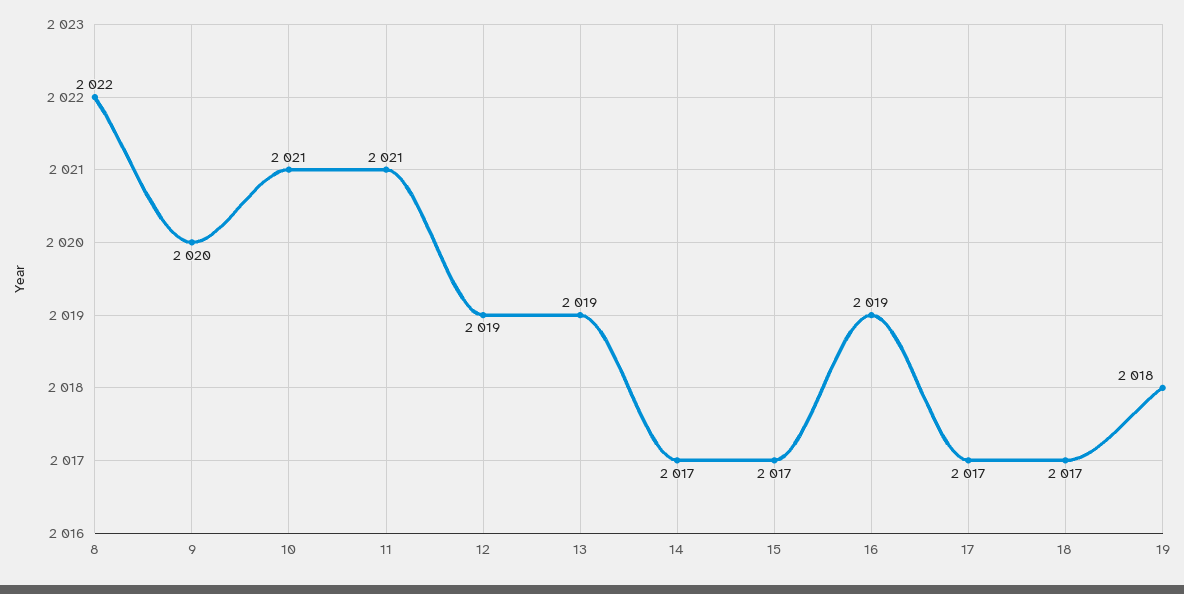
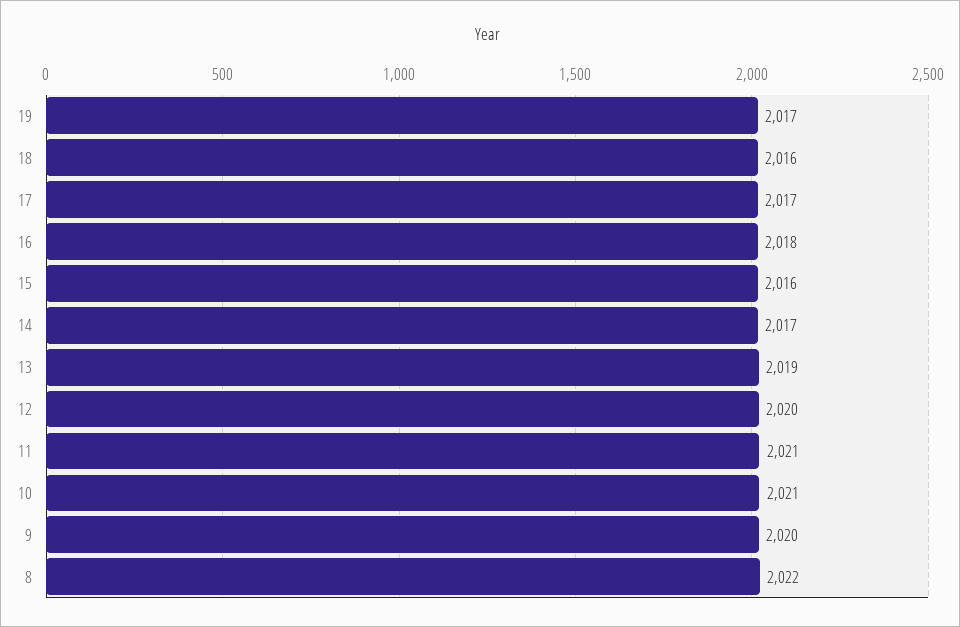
  {
    "8": 2022,
    "9": 2020,
    "10": 2021,
    "11": 2021,
-   "12": 2019,
+   "12": 2020,
    "13": 2019,
    "14": 2017,
-   "15": 2017,
+   "15": 2016,
-   "16": 2019,
+   "16": 2018,
    "17": 2017,
-   "18": 2017,
+   "18": 2016,
-   "19": 2018
+   "19": 2017
  }

